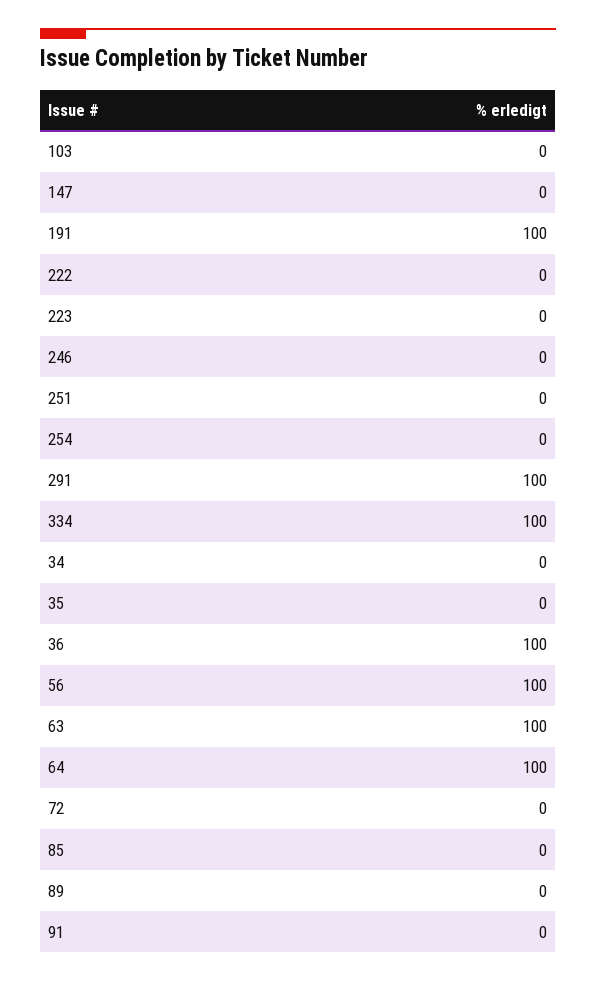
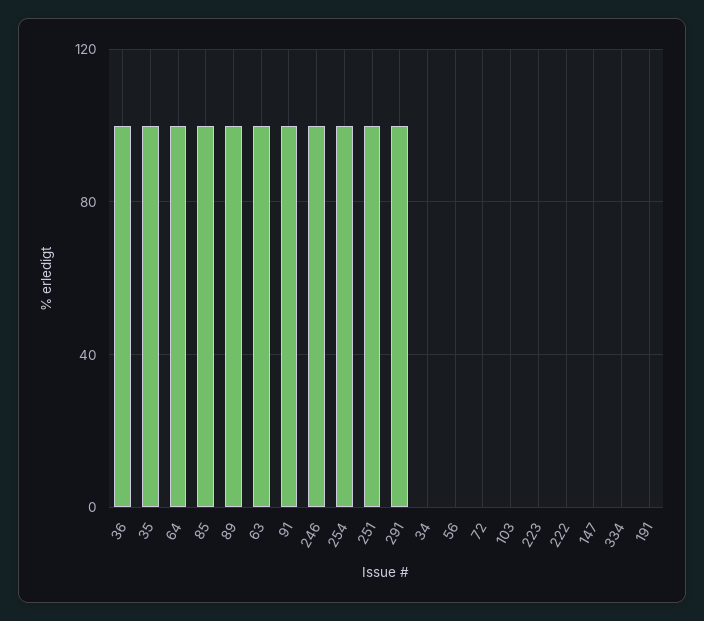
  {
    "103": 0,
    "147": 0,
-   "191": 100,
+   "191": 0,
    "222": 0,
    "223": 0,
-   "246": 0,
+   "246": 100,
-   "251": 0,
+   "251": 100,
-   "254": 0,
+   "254": 100,
    "291": 100,
-   "334": 100,
+   "334": 0,
    "34": 0,
-   "35": 0,
+   "35": 100,
    "36": 100,
-   "56": 100,
+   "56": 0,
    "63": 100,
    "64": 100,
    "72": 0,
-   "85": 0,
+   "85": 100,
-   "89": 0,
+   "89": 100,
-   "91": 0
+   "91": 100
  }

